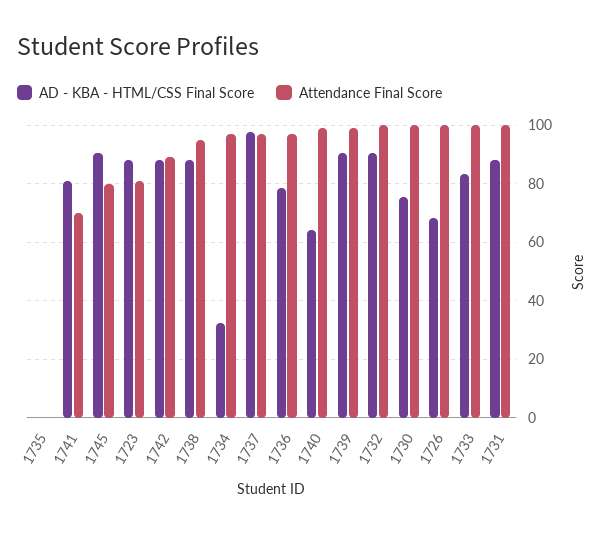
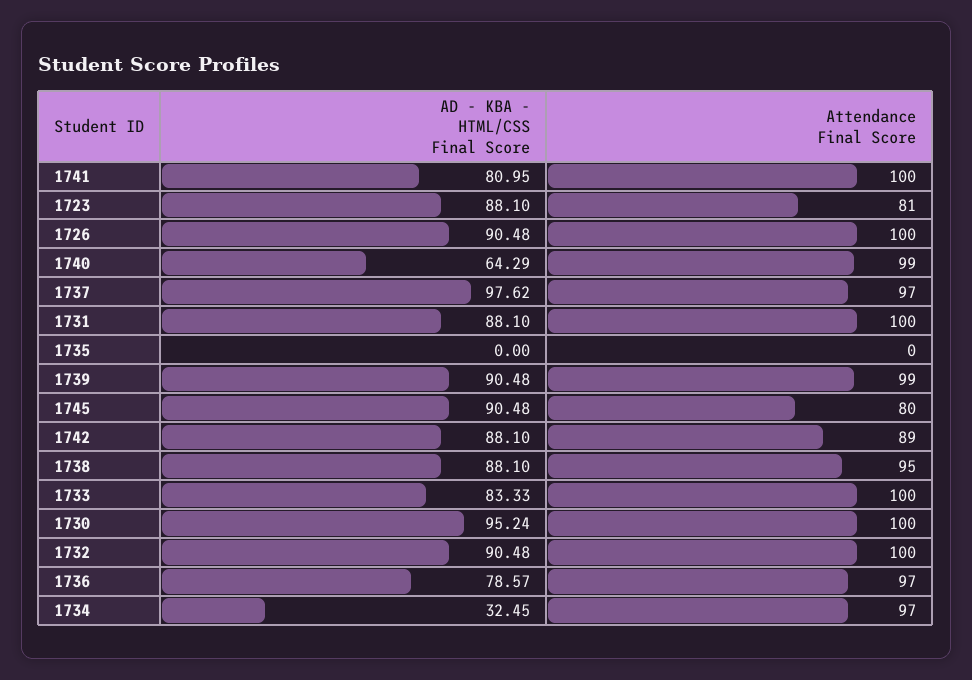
  {
    "AD - KBA - HTML/CSS Final Score": {
      "1735": 0,
      "1741": 80.95,
      "1745": 90.48,
      "1723": 88.1,
      "1742": 88.1,
      "1738": 88.1,
      "1734": 32.45,
      "1737": 97.62,
      "1736": 78.57,
      "1740": 64.29,
      "1739": 90.48,
      "1732": 90.48,
-     "1730": 75,
+     "1730": 95.24,
-     "1726": 67.5,
+     "1726": 90.48,
      "1733": 83.33,
      "1731": 88.1
    },
    "Attendance Final Score": {
      "1735": 0,
-     "1741": 70,
+     "1741": 100,
      "1745": 80,
      "1723": 81,
      "1742": 89,
      "1738": 95,
      "1734": 97,
      "1737": 97,
      "1736": 97,
      "1740": 99,
      "1739": 99,
      "1732": 100,
      "1730": 100,
      "1726": 100,
      "1733": 100,
      "1731": 100
    }
  }

